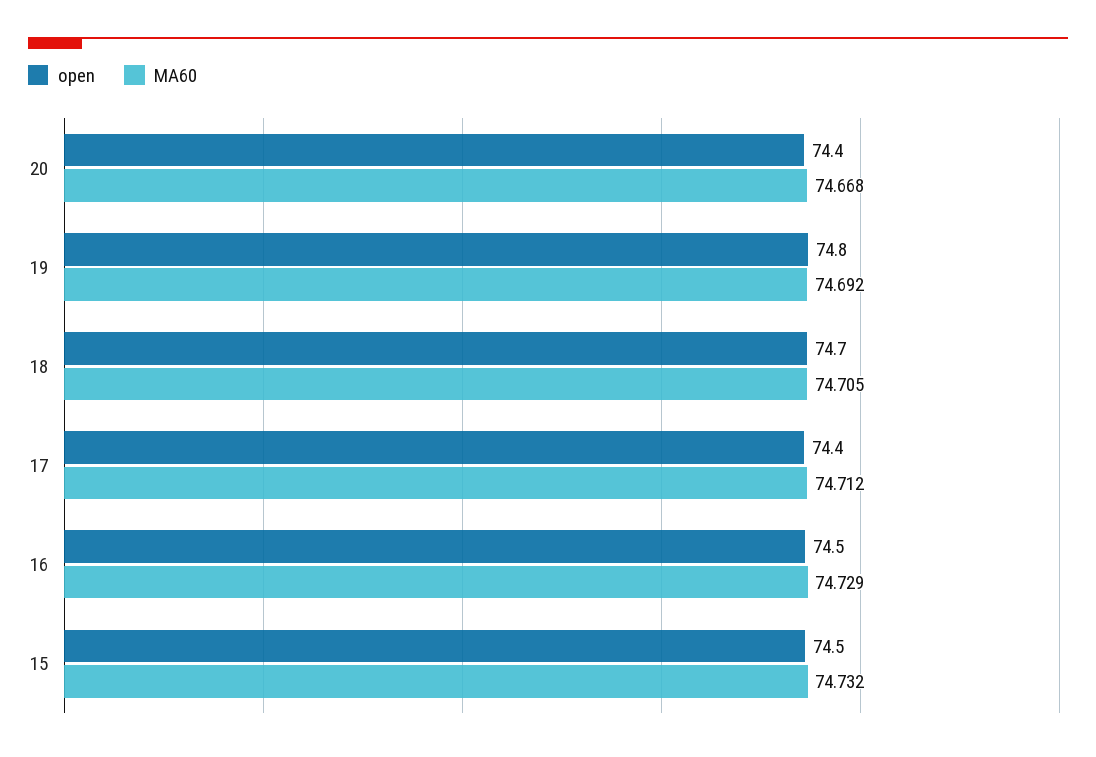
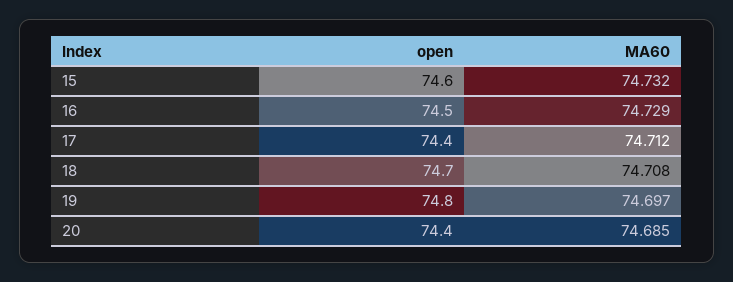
  {
    "open": {
      "20": 74.4,
      "19": 74.8,
      "18": 74.7,
      "17": 74.4,
      "16": 74.5,
-     "15": 74.5
+     "15": 74.6
    },
    "MA60": {
-     "20": 74.668,
+     "20": 74.685,
-     "19": 74.692,
+     "19": 74.697,
-     "18": 74.705,
+     "18": 74.708,
      "17": 74.712,
      "16": 74.729,
      "15": 74.732
    }
  }

